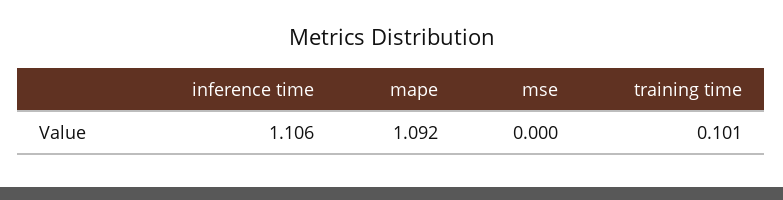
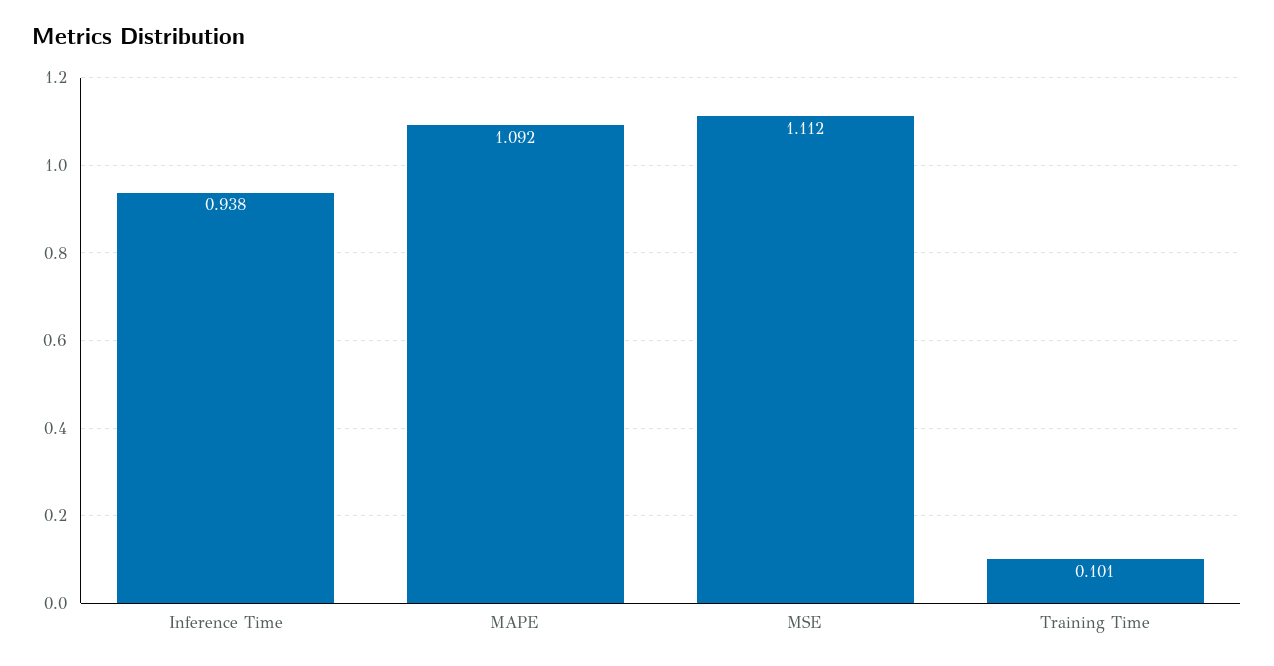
  {
-   "inference time": 1.106,
+   "inference time": 0.938,
    "mape": 1.092,
-   "mse": 0,
+   "mse": 1.112,
    "training time": 0.101
  }

